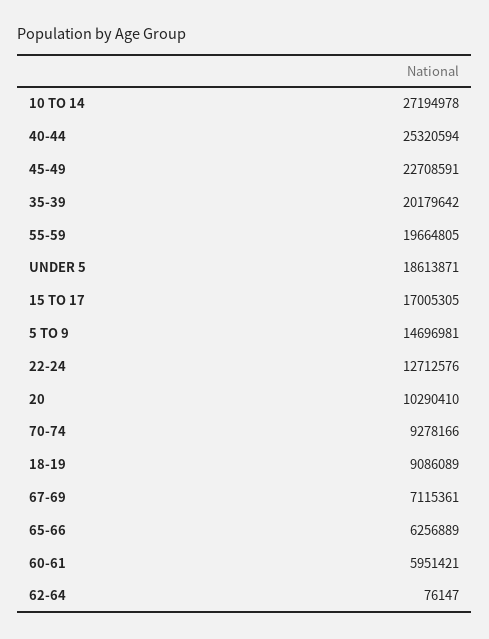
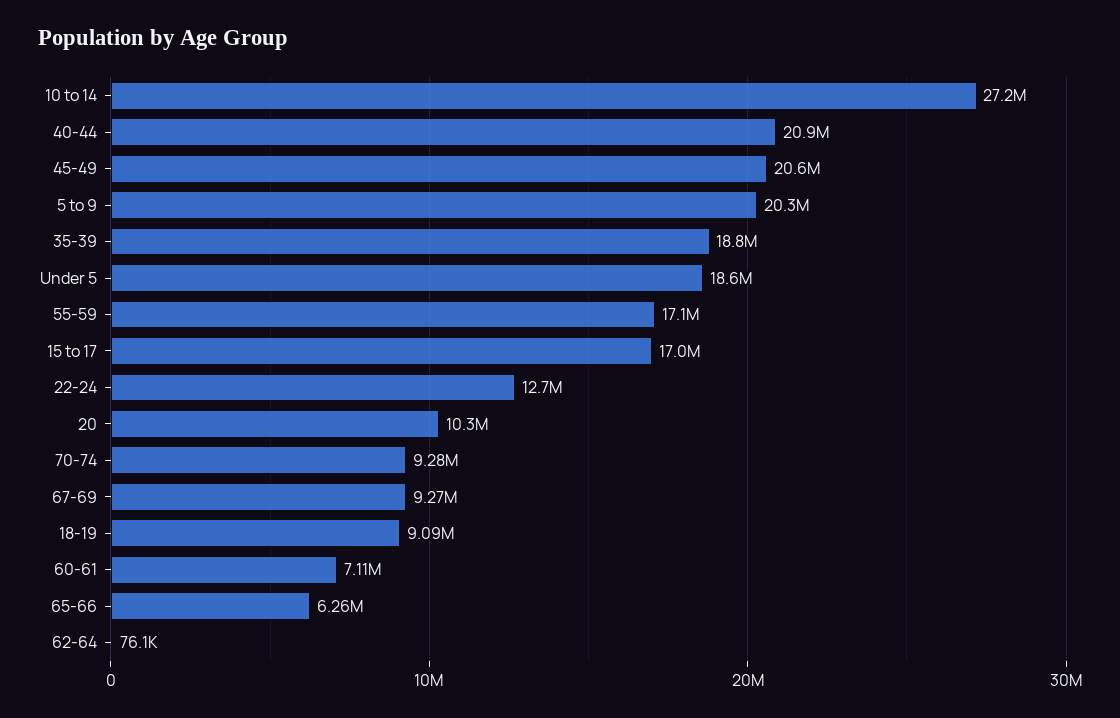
  {
    "10 TO 14": 27194978,
-   "40-44": 25320594,
+   "40-44": 20900000,
-   "45-49": 22708591,
+   "45-49": 20600000,
-   "35-39": 20179642,
+   "35-39": 18800000,
-   "55-59": 19664805,
+   "55-59": 17100000,
    "UNDER 5": 18613871,
    "15 TO 17": 17005305,
-   "5 TO 9": 14696981,
+   "5 TO 9": 20300000,
    "22-24": 12712576,
    "20": 10290410,
    "70-74": 9278166,
    "18-19": 9086089,
-   "67-69": 7115361,
+   "67-69": 9270000,
    "65-66": 6256889,
-   "60-61": 5951421,
+   "60-61": 7110000,
    "62-64": 76147
  }

